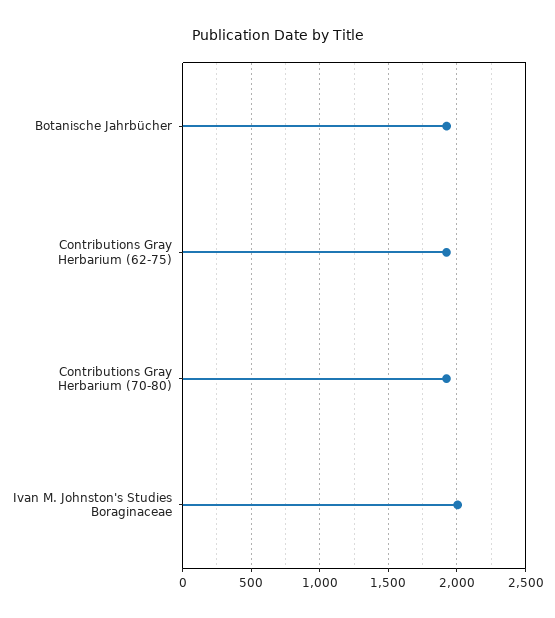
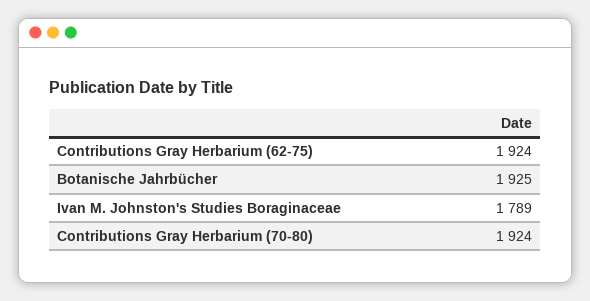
  {
    "Botanische Jahrbücher": 1925,
    "Contributions Gray Herbarium (62-75)": 1924,
    "Contributions Gray Herbarium (70-80)": 1924,
-   "Ivan M. Johnston's Studies Boraginaceae": 2000
+   "Ivan M. Johnston's Studies Boraginaceae": 1789
  }

